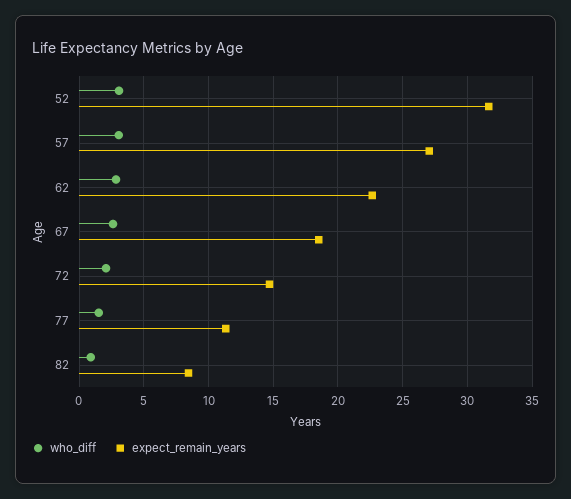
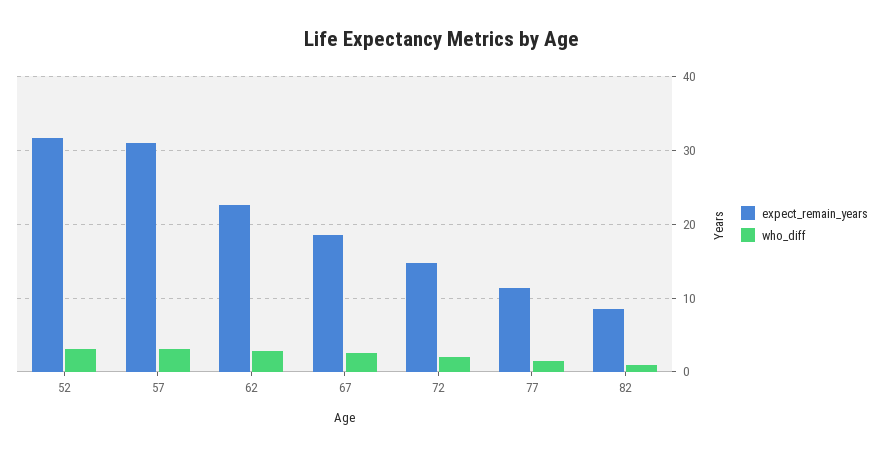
  {
    "who_diff": {
      "52": 3,
      "57": 3,
      "62": 3,
      "67": 2.5,
      "72": 2,
      "77": 1.5,
      "82": 1
    },
    "expect_remain_years": {
      "52": 31.5,
-     "57": 27,
+     "57": 31,
      "62": 22.5,
      "67": 18.5,
      "72": 14.5,
      "77": 11.5,
      "82": 8.5
    }
  }

